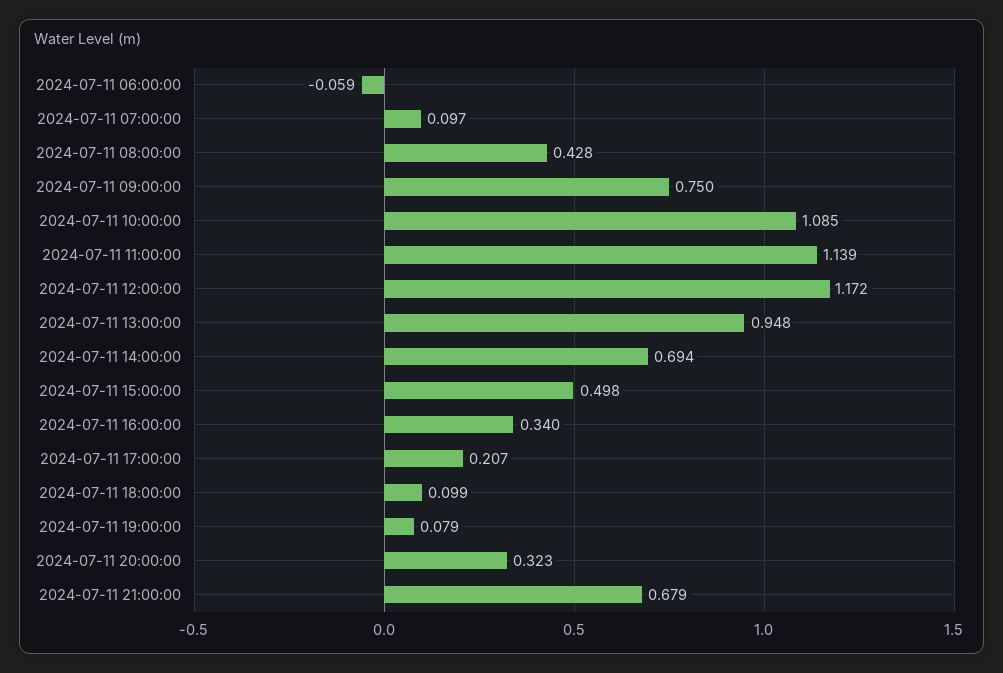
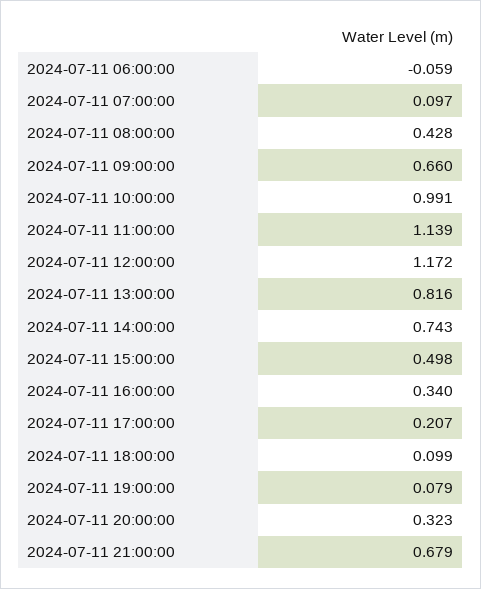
  {
    "2024-07-11 06:00:00": -0.059,
    "2024-07-11 07:00:00": 0.097,
    "2024-07-11 08:00:00": 0.428,
-   "2024-07-11 09:00:00": 0.75,
+   "2024-07-11 09:00:00": 0.66,
-   "2024-07-11 10:00:00": 1.085,
+   "2024-07-11 10:00:00": 0.991,
    "2024-07-11 11:00:00": 1.139,
    "2024-07-11 12:00:00": 1.172,
-   "2024-07-11 13:00:00": 0.948,
+   "2024-07-11 13:00:00": 0.816,
-   "2024-07-11 14:00:00": 0.694,
+   "2024-07-11 14:00:00": 0.743,
    "2024-07-11 15:00:00": 0.498,
    "2024-07-11 16:00:00": 0.34,
    "2024-07-11 17:00:00": 0.207,
    "2024-07-11 18:00:00": 0.099,
    "2024-07-11 19:00:00": 0.079,
    "2024-07-11 20:00:00": 0.323,
    "2024-07-11 21:00:00": 0.679
  }

